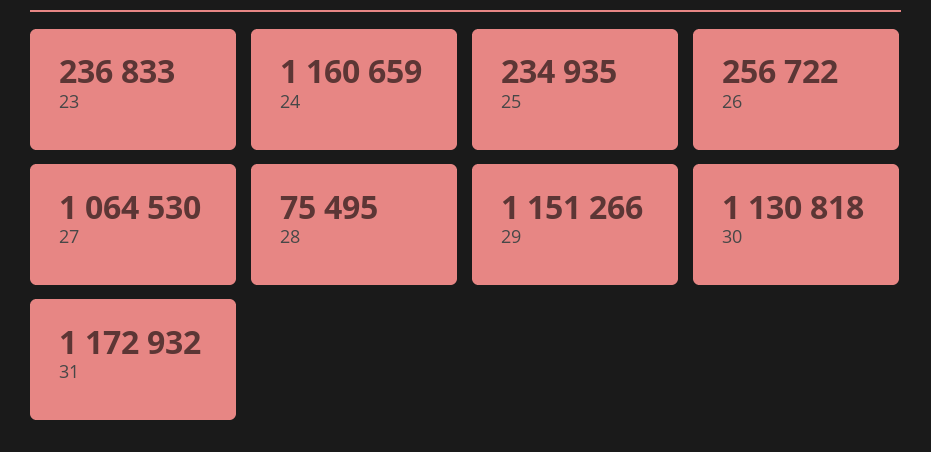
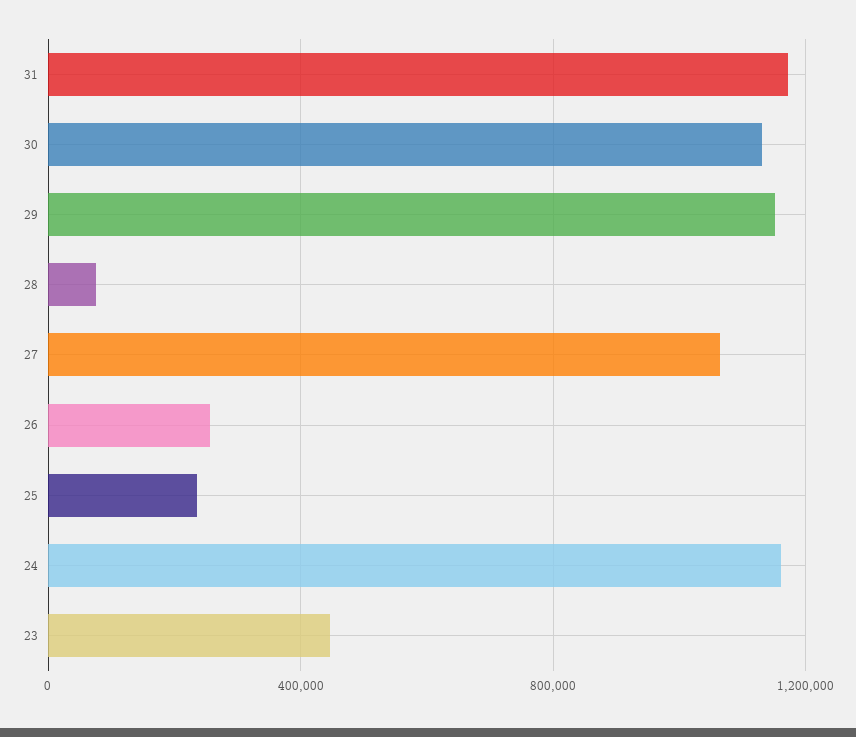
  {
-   "23": 236833,
+   "23": 450000,
    "24": 1160659,
    "25": 234935,
    "26": 256722,
    "27": 1064530,
    "28": 75495,
    "29": 1151266,
    "30": 1130818,
    "31": 1172932
  }

